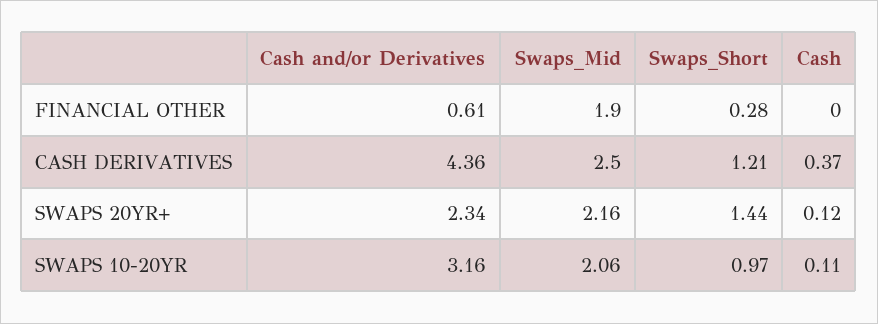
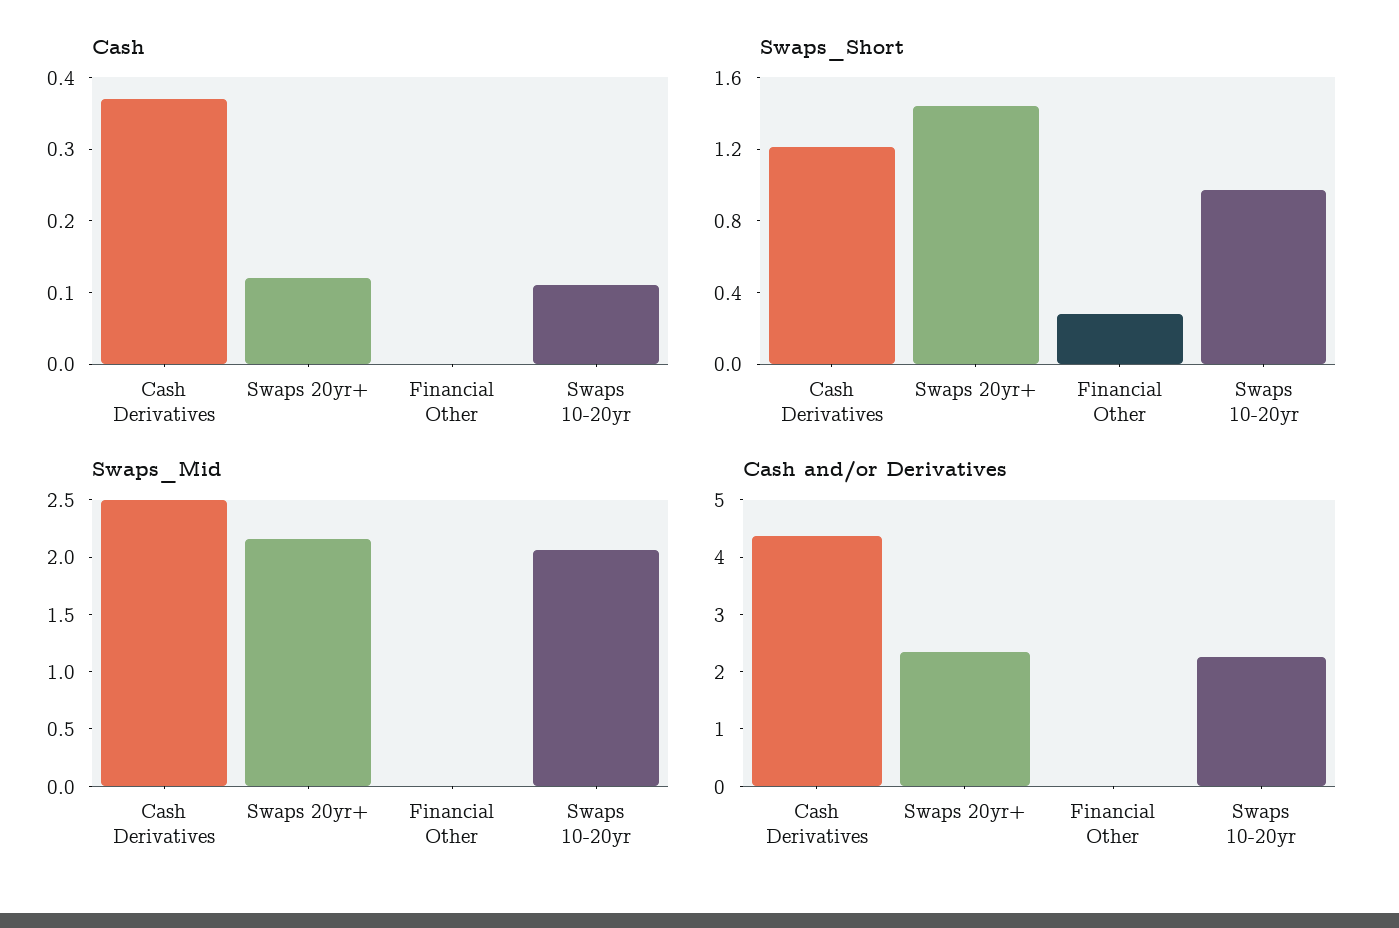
  {
    "Cash and/or Derivatives": {
-     "FINANCIAL OTHER": 0.61,
+     "FINANCIAL OTHER": 0,
      "CASH DERIVATIVES": 4.36,
      "SWAPS 20YR+": 2.34,
-     "SWAPS 10-20YR": 3.16
+     "SWAPS 10-20YR": 2.2
    },
    "Swaps_Mid": {
-     "FINANCIAL OTHER": 1.9,
+     "FINANCIAL OTHER": 0,
      "CASH DERIVATIVES": 2.5,
      "SWAPS 20YR+": 2.16,
      "SWAPS 10-20YR": 2.06
    },
    "Swaps_Short": {
      "FINANCIAL OTHER": 0.28,
      "CASH DERIVATIVES": 1.21,
      "SWAPS 20YR+": 1.44,
      "SWAPS 10-20YR": 0.97
    },
    "Cash": {
      "FINANCIAL OTHER": 0,
      "CASH DERIVATIVES": 0.37,
      "SWAPS 20YR+": 0.12,
      "SWAPS 10-20YR": 0.11
    }
  }

